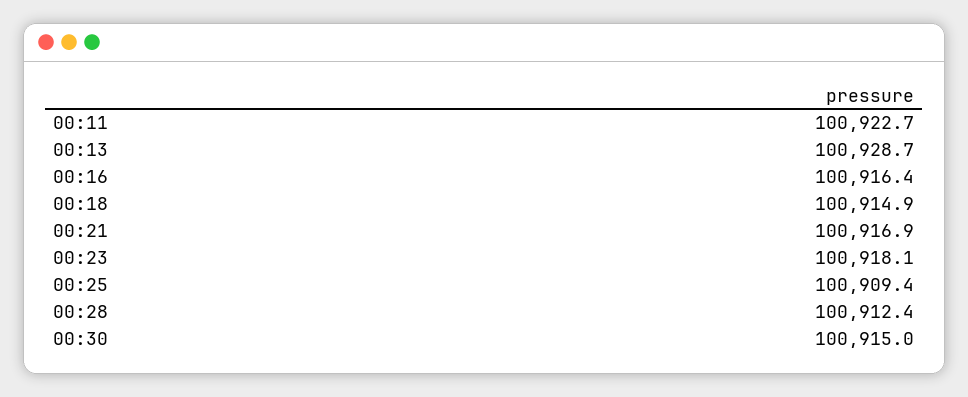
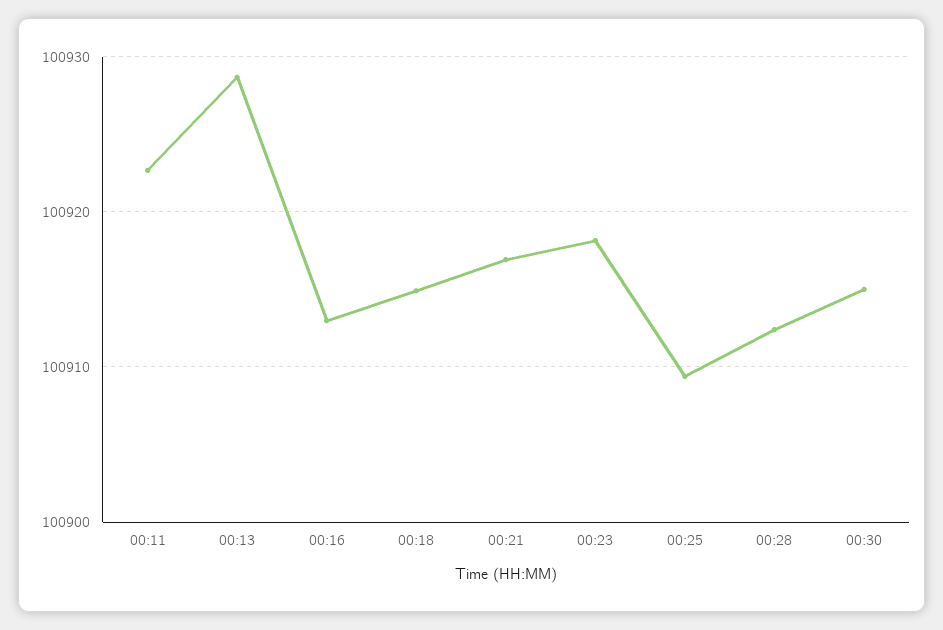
  {
    "00:11": 100922.7,
    "00:13": 100928.7,
-   "00:16": 100916.4,
+   "00:16": 100913,
    "00:18": 100914.9,
    "00:21": 100916.9,
    "00:23": 100918.1,
    "00:25": 100909.4,
    "00:28": 100912.4,
    "00:30": 100915
  }

